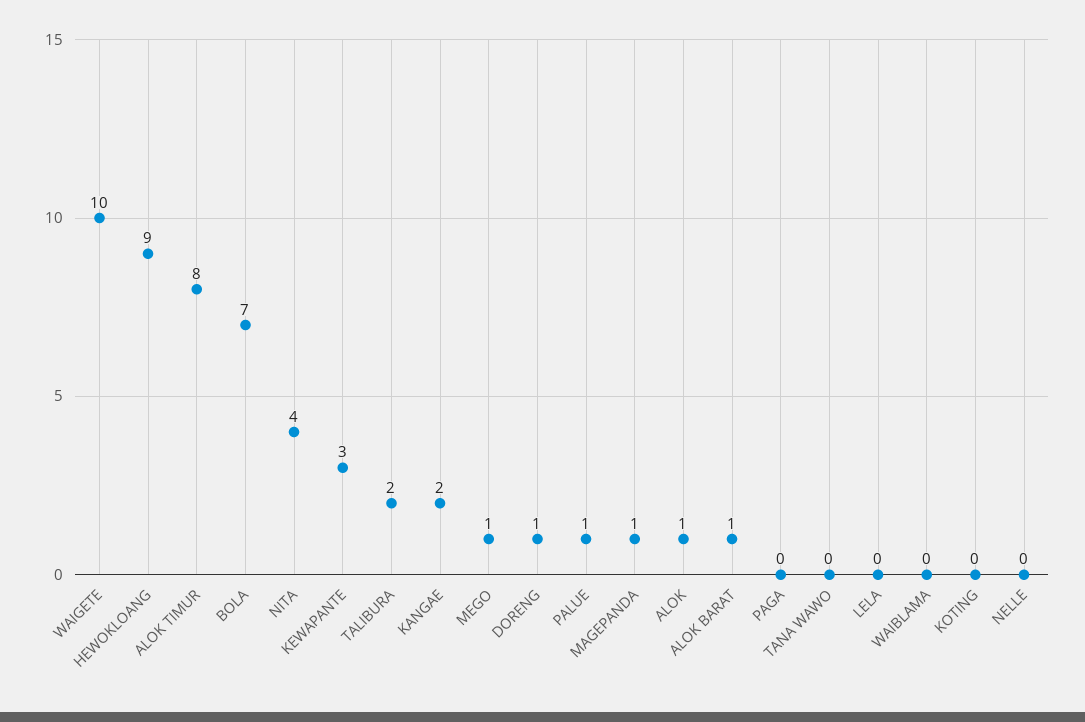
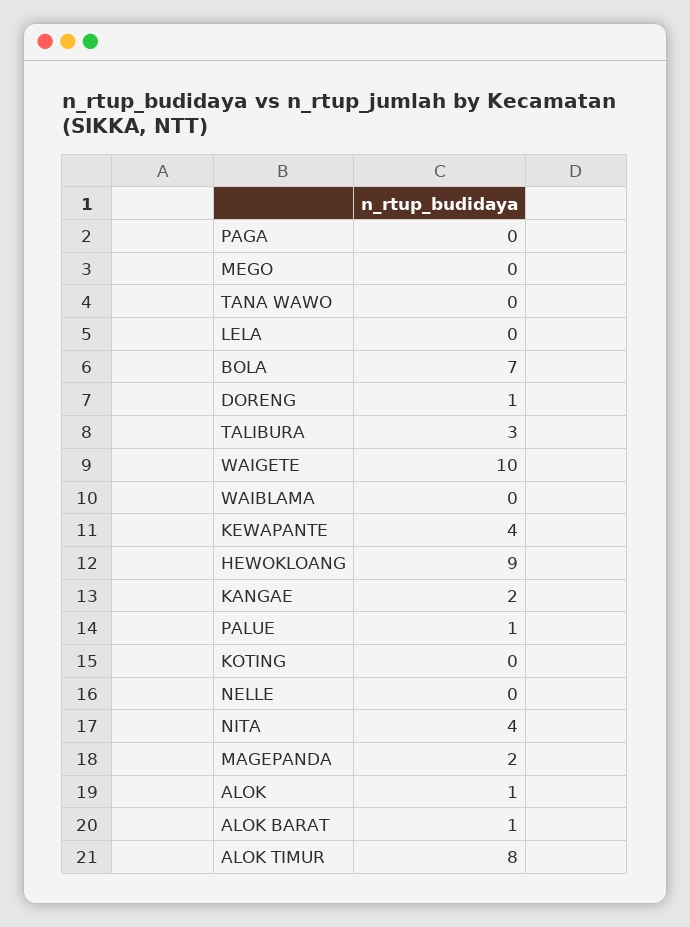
  {
    "WAIGETE": 10,
    "HEWOKLOANG": 9,
    "ALOK TIMUR": 8,
    "BOLA": 7,
    "NITA": 4,
-   "KEWAPANTE": 3,
+   "KEWAPANTE": 4,
-   "TALIBURA": 2,
+   "TALIBURA": 3,
    "KANGAE": 2,
-   "MEGO": 1,
+   "MEGO": 0,
    "DORENG": 1,
    "PALUE": 1,
-   "MAGEPANDA": 1,
+   "MAGEPANDA": 2,
    "ALOK": 1,
    "ALOK BARAT": 1,
    "PAGA": 0,
    "TANA WAWO": 0,
    "LELA": 0,
    "WAIBLAMA": 0,
    "KOTING": 0,
    "NELLE": 0
  }

